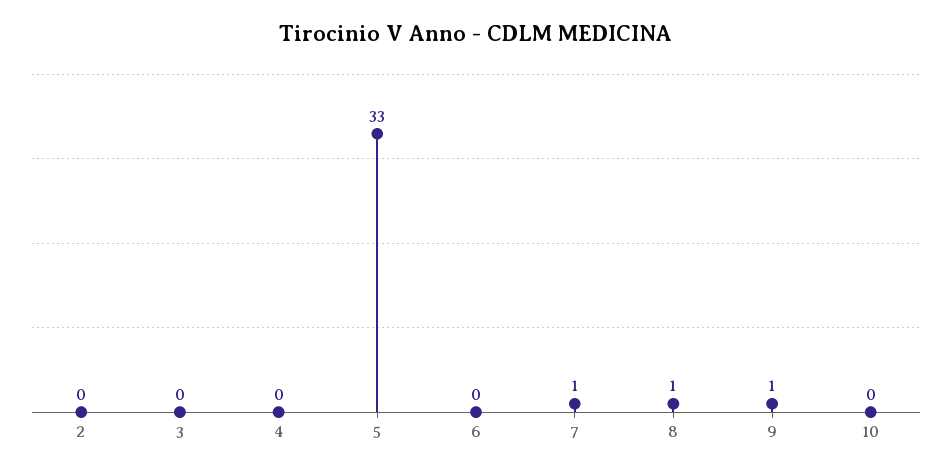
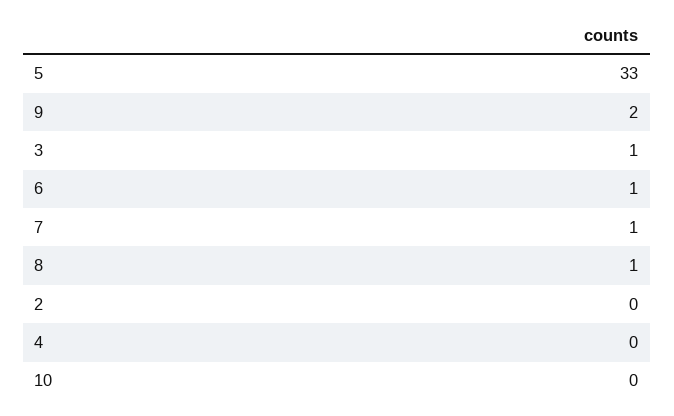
  {
    "2": 0,
-   "3": 0,
+   "3": 1,
    "4": 0,
    "5": 33,
-   "6": 0,
+   "6": 1,
    "7": 1,
    "8": 1,
-   "9": 1,
+   "9": 2,
    "10": 0
  }

